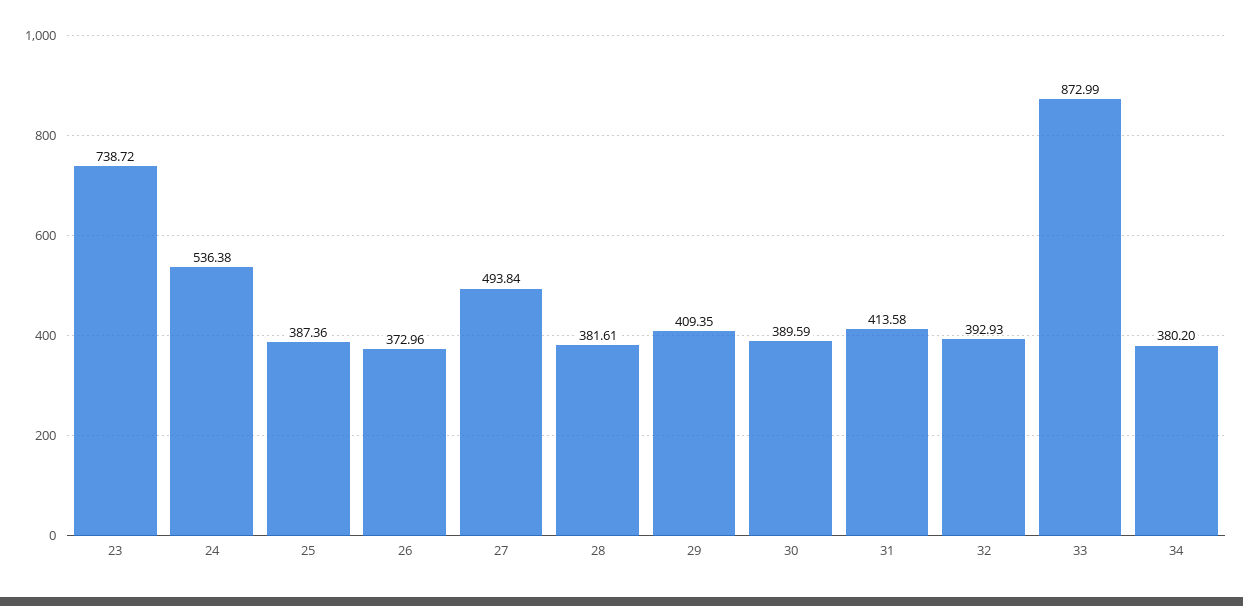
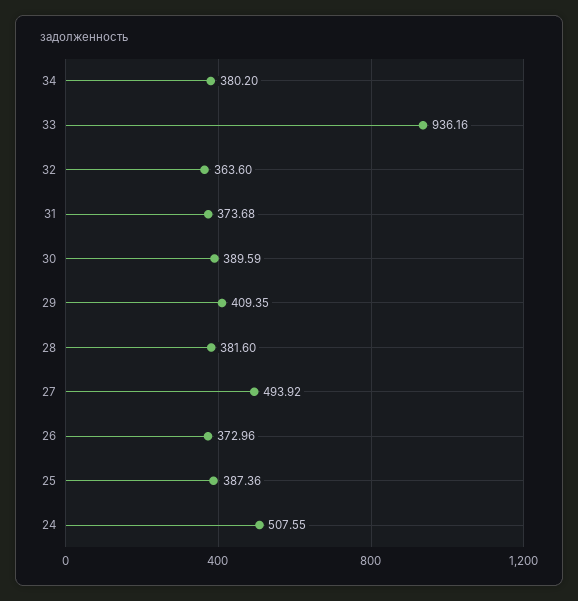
  {
-   "23": 738.72,
-   "24": 536.38,
+   "24": 507.55,
    "25": 387.36,
    "26": 372.96,
-   "27": 493.84,
+   "27": 493.92,
-   "28": 381.61,
+   "28": 381.6,
    "29": 409.35,
    "30": 389.59,
-   "31": 413.58,
+   "31": 373.68,
-   "32": 392.93,
+   "32": 363.6,
-   "33": 872.99,
+   "33": 936.16,
    "34": 380.2
  }

